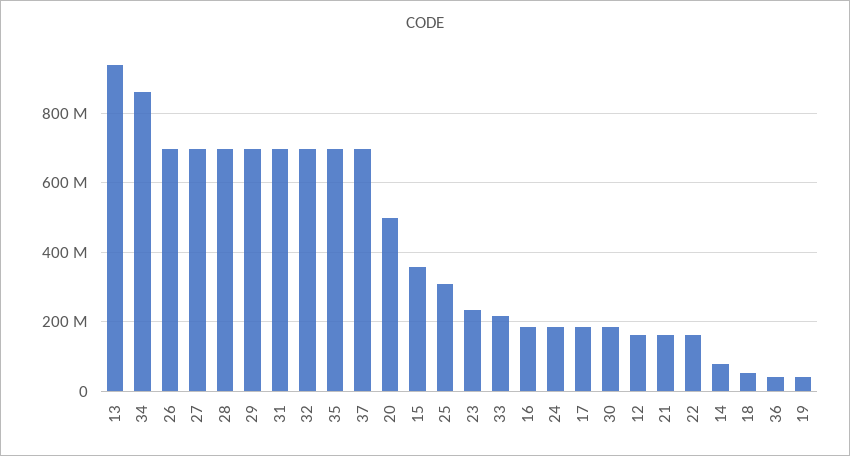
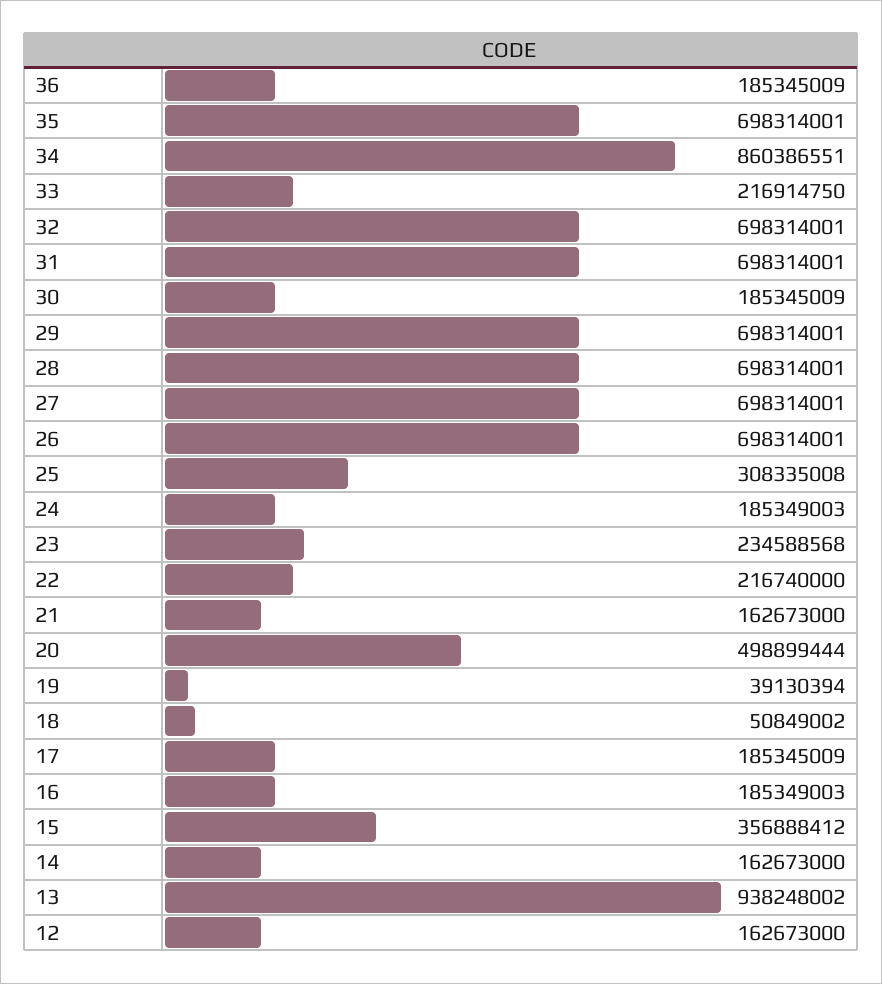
  {
    "13": 938248002,
    "34": 860386551,
    "26": 698314001,
    "27": 698314001,
    "28": 698314001,
    "29": 698314001,
    "31": 698314001,
    "32": 698314001,
    "35": 698314001,
-   "37": 700000000,
    "20": 498899444,
    "15": 356888412,
    "25": 308335008,
    "23": 234588568,
    "33": 216914750,
    "16": 185349003,
    "24": 185349003,
    "17": 185345009,
    "30": 185345009,
    "12": 162673000,
    "21": 162673000,
-   "22": 160000000,
+   "22": 216740000,
-   "14": 80000000,
+   "14": 162673000,
    "18": 50849002,
-   "36": 40000000,
+   "36": 185345009,
    "19": 39130394
  }

